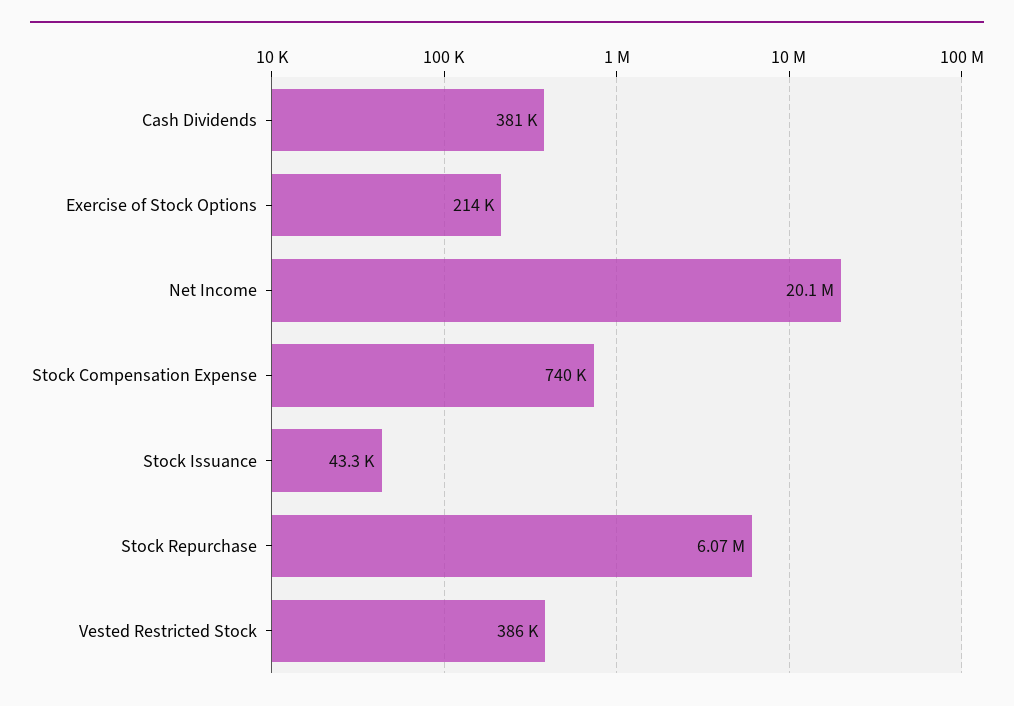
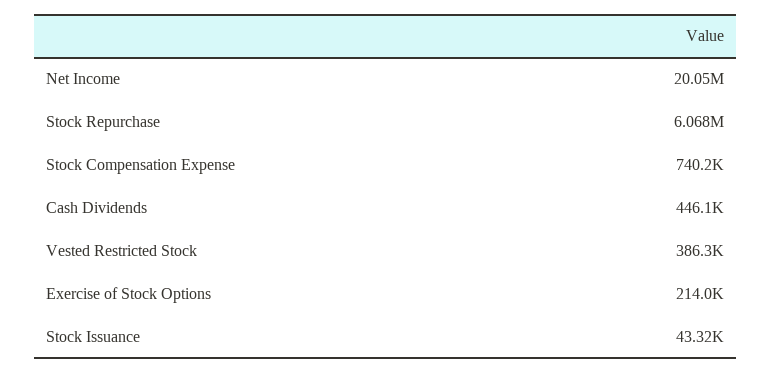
  {
-   "Cash Dividends": 381000,
+   "Cash Dividends": 446100,
    "Exercise of Stock Options": 214000,
    "Net Income": 20050000,
    "Stock Compensation Expense": 740200,
    "Stock Issuance": 43320,
    "Stock Repurchase": 6068000,
    "Vested Restricted Stock": 386300
  }

